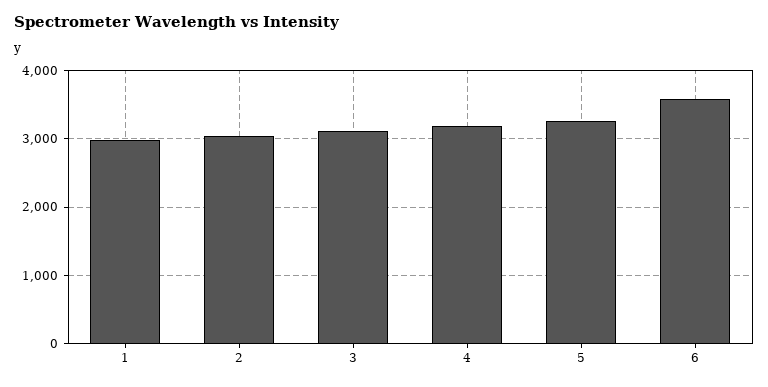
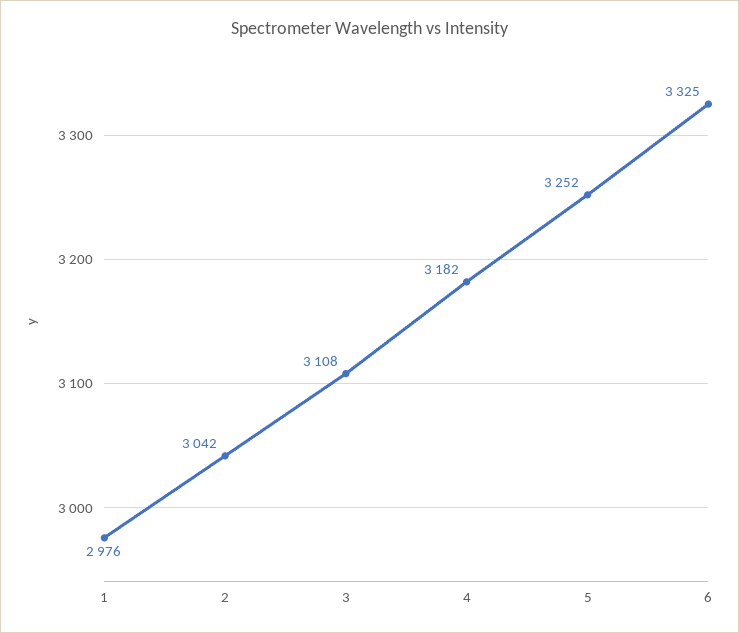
  {
    "1": 2976,
    "2": 3042,
    "3": 3108,
    "4": 3182,
    "5": 3252,
-   "6": 3600
+   "6": 3325
  }

